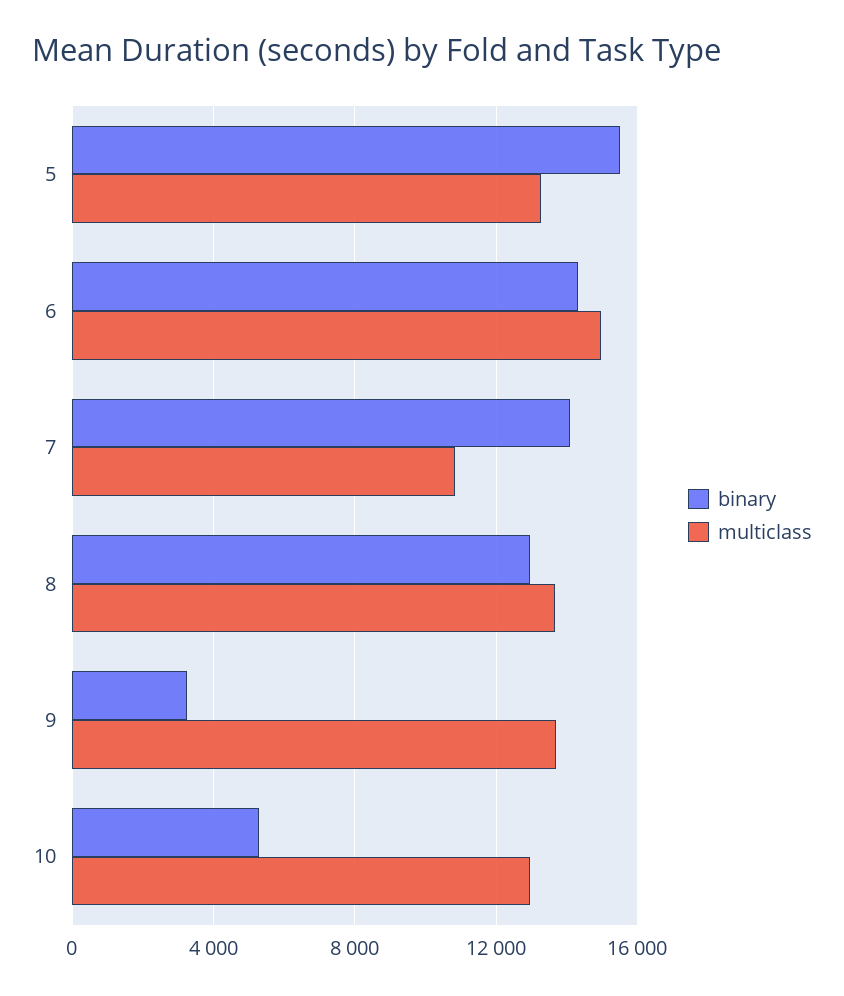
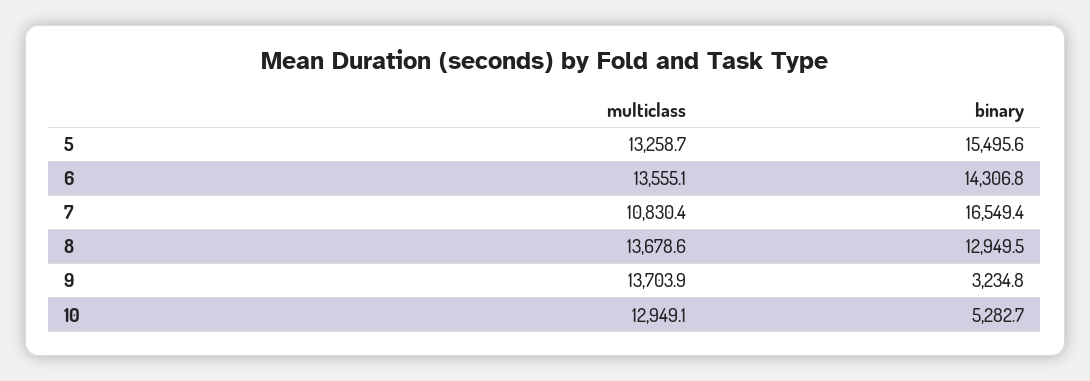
  {
    "binary": {
      "5": 15495.6,
      "6": 14306.8,
-     "7": 14000,
+     "7": 16549.4,
      "8": 12949.5,
      "9": 3234.8,
      "10": 5282.7
    },
    "multiclass": {
      "5": 13258.7,
-     "6": 15000,
+     "6": 13555.1,
      "7": 10830.4,
      "8": 13678.6,
      "9": 13703.9,
      "10": 12949.1
    }
  }

